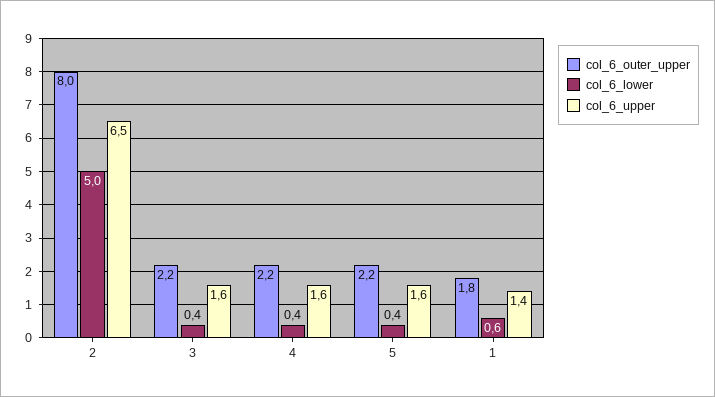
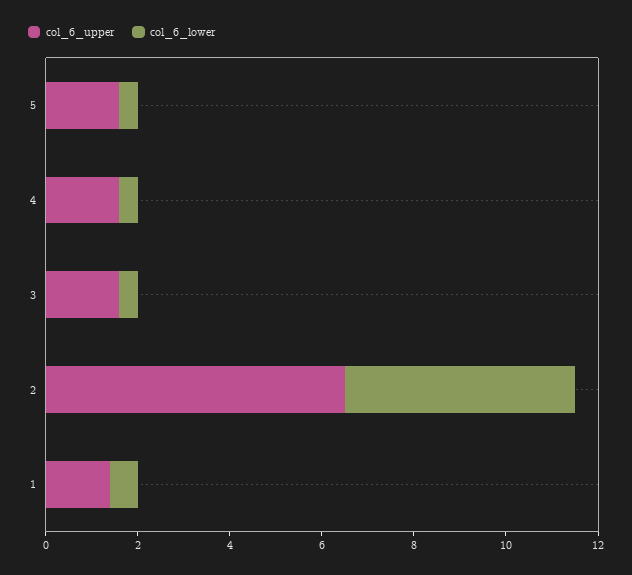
  {
-   "col_6_outer_upper": {
-     "2": 8,
-     "3": 2.2,
-     "4": 2.2,
-     "5": 2.2,
-     "1": 1.8
-   },
    "col_6_lower": {
      "2": 5,
      "3": 0.4,
      "4": 0.4,
      "5": 0.4,
      "1": 0.6
    },
    "col_6_upper": {
      "2": 6.5,
      "3": 1.6,
      "4": 1.6,
      "5": 1.6,
      "1": 1.4
    }
  }

